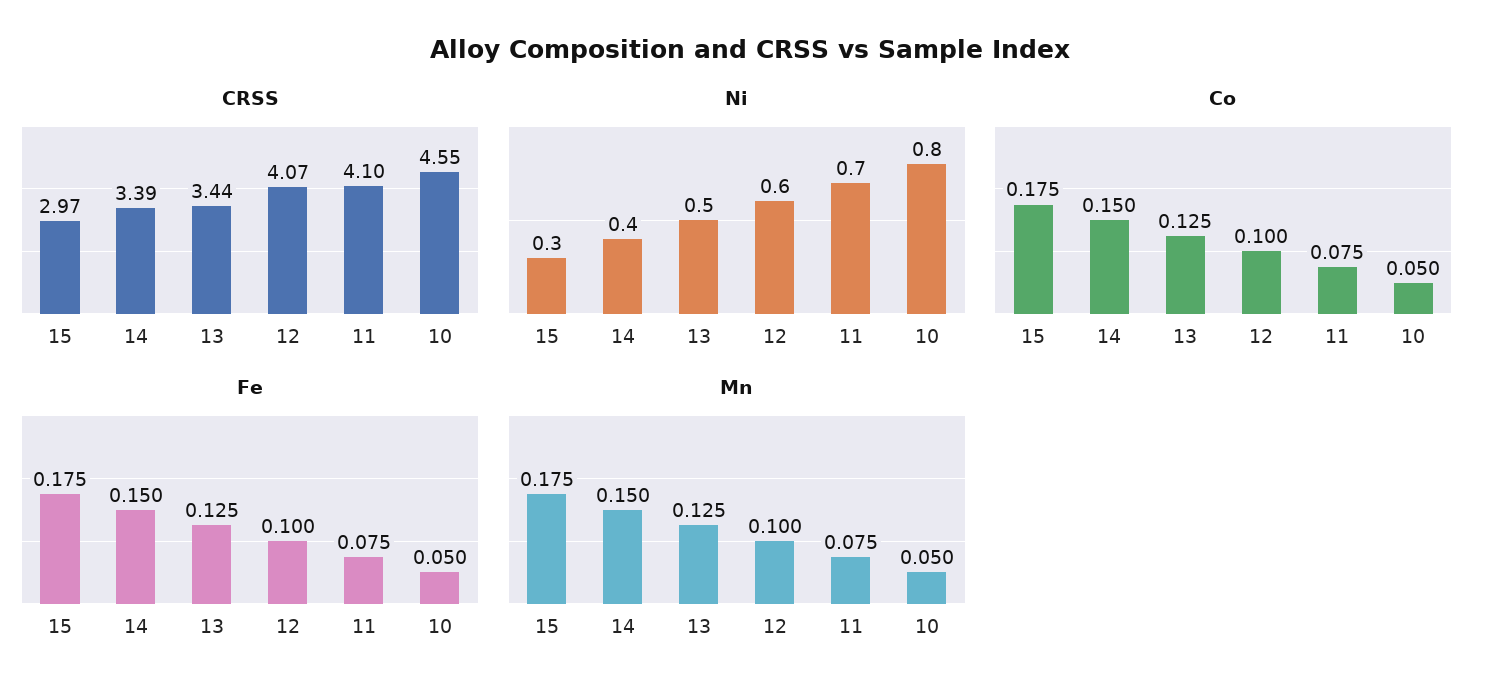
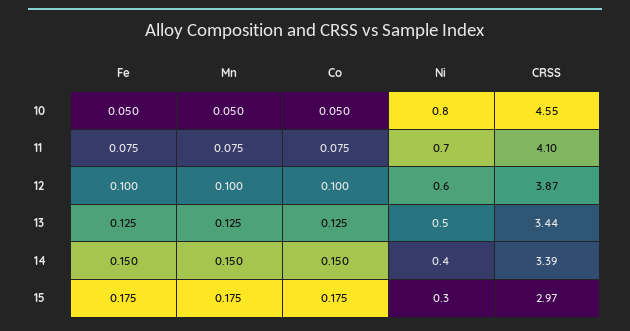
  {
    "CRSS": {
      "15": 2.97,
      "14": 3.39,
      "13": 3.44,
-     "12": 4.07,
+     "12": 3.87,
      "11": 4.1,
      "10": 4.55
    },
    "Ni": {
      "15": 0.3,
      "14": 0.4,
      "13": 0.5,
      "12": 0.6,
      "11": 0.7,
      "10": 0.8
    },
    "Co": {
      "15": 0.175,
      "14": 0.15,
      "13": 0.125,
      "12": 0.1,
      "11": 0.075,
      "10": 0.05
    },
    "Fe": {
      "15": 0.175,
      "14": 0.15,
      "13": 0.125,
      "12": 0.1,
      "11": 0.075,
      "10": 0.05
    },
    "Mn": {
      "15": 0.175,
      "14": 0.15,
      "13": 0.125,
      "12": 0.1,
      "11": 0.075,
      "10": 0.05
    }
  }

